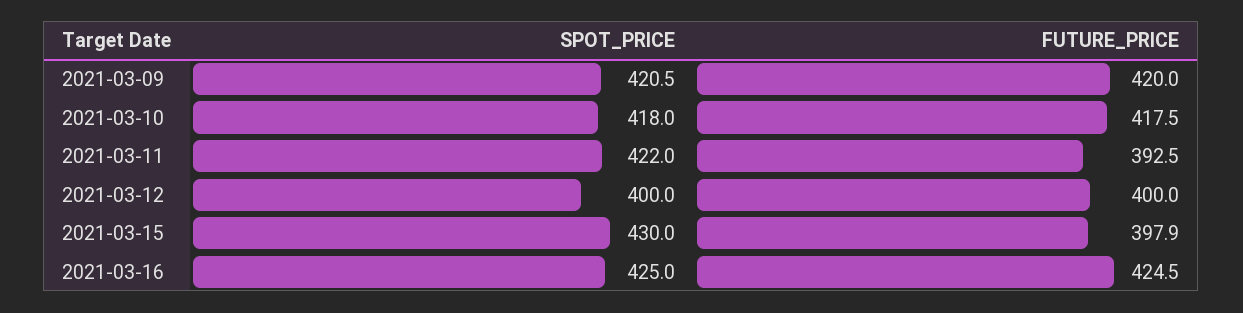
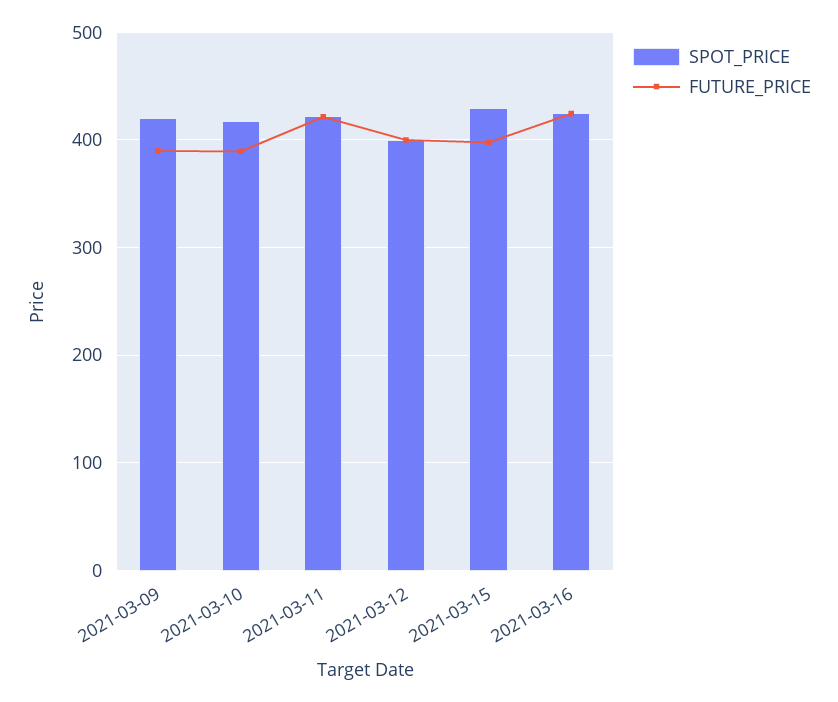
  {
    "SPOT_PRICE": {
      "2021-03-09": 420.5,
      "2021-03-10": 418,
      "2021-03-11": 422,
      "2021-03-12": 400,
      "2021-03-15": 430,
      "2021-03-16": 425
    },
    "FUTURE_PRICE": {
-     "2021-03-09": 420,
+     "2021-03-09": 390,
-     "2021-03-10": 417.5,
+     "2021-03-10": 390,
-     "2021-03-11": 392.5,
+     "2021-03-11": 420,
      "2021-03-12": 400,
      "2021-03-15": 397.9,
      "2021-03-16": 424.5
    }
  }

